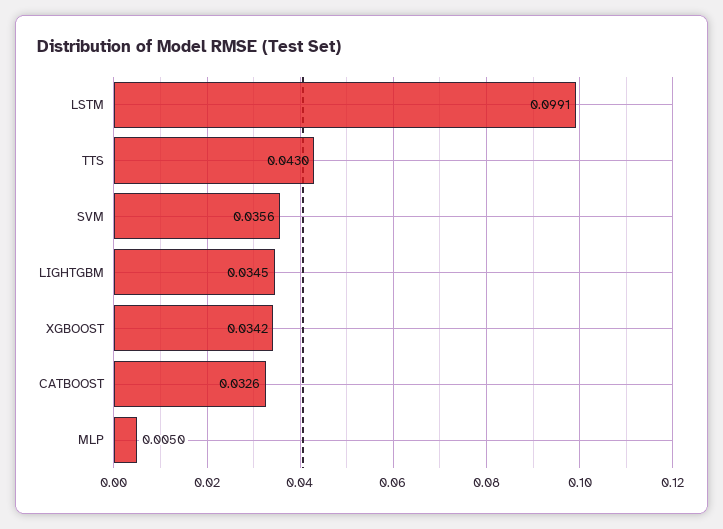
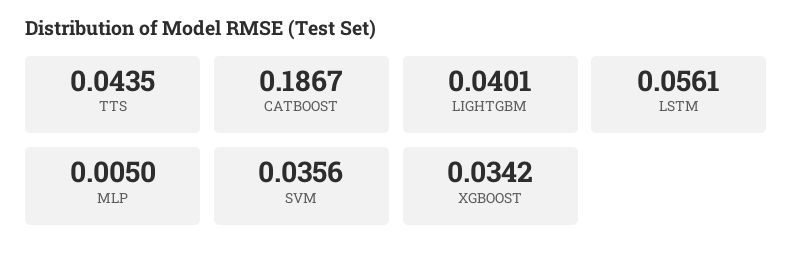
  {
-   "LSTM": 0.0991,
+   "LSTM": 0.0561,
-   "TTS": 0.043,
+   "TTS": 0.0435,
    "SVM": 0.0356,
-   "LIGHTGBM": 0.0345,
+   "LIGHTGBM": 0.0401,
    "XGBOOST": 0.0342,
-   "CATBOOST": 0.0326,
+   "CATBOOST": 0.1867,
    "MLP": 0.005
  }

